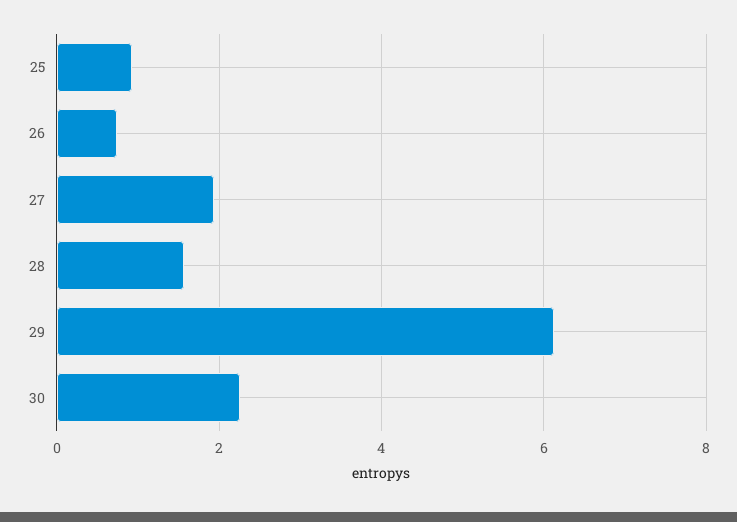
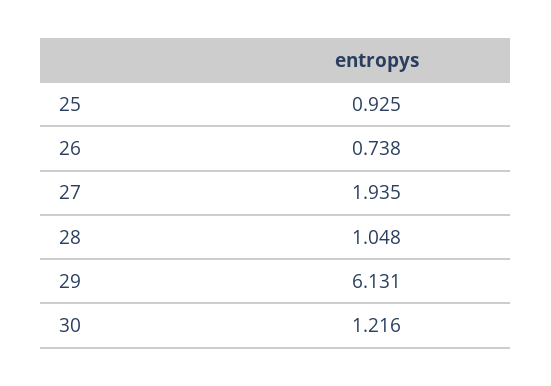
  {
    "25": 0.925,
    "26": 0.738,
    "27": 1.935,
-   "28": 1.6,
+   "28": 1.048,
    "29": 6.131,
-   "30": 2.2
+   "30": 1.216
  }

